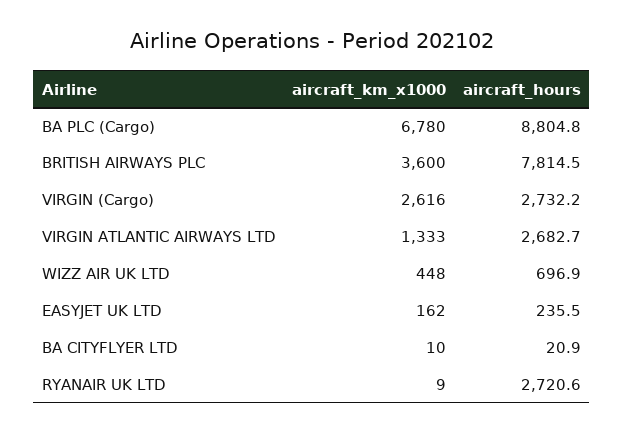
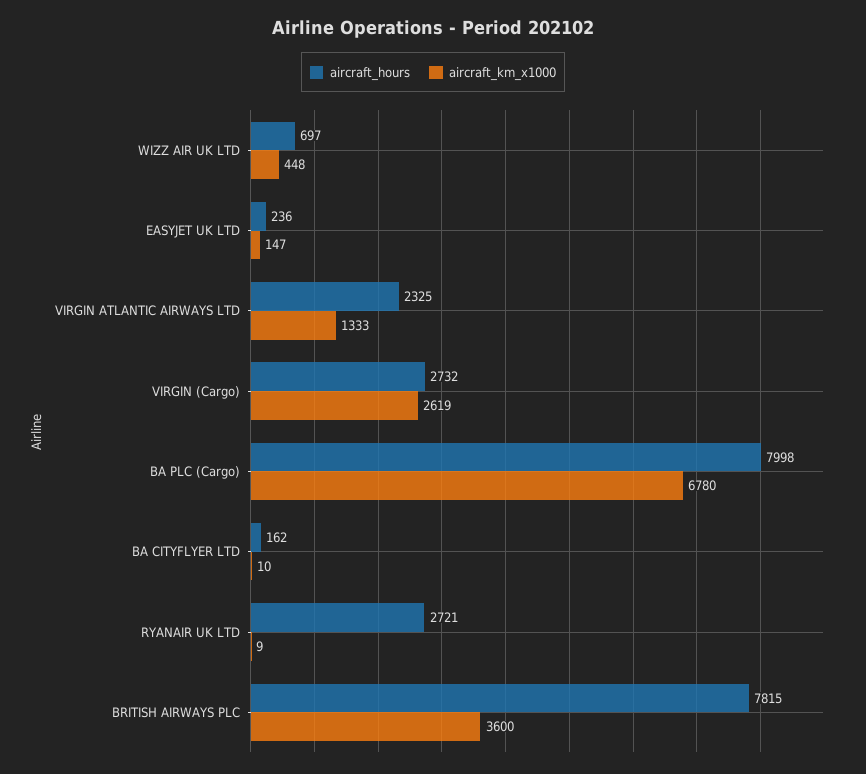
  {
    "aircraft_km_x1000": {
      "BA PLC (Cargo)": 6780,
      "BRITISH AIRWAYS PLC": 3600,
-     "VIRGIN (Cargo)": 2616,
+     "VIRGIN (Cargo)": 2619,
      "VIRGIN ATLANTIC AIRWAYS LTD": 1333,
      "WIZZ AIR UK LTD": 448,
-     "EASYJET UK LTD": 162,
+     "EASYJET UK LTD": 147,
      "BA CITYFLYER LTD": 10,
      "RYANAIR UK LTD": 9
    },
    "aircraft_hours": {
-     "BA PLC (Cargo)": 8804.8,
+     "BA PLC (Cargo)": 7998,
      "BRITISH AIRWAYS PLC": 7814.5,
      "VIRGIN (Cargo)": 2732.2,
-     "VIRGIN ATLANTIC AIRWAYS LTD": 2682.7,
+     "VIRGIN ATLANTIC AIRWAYS LTD": 2325,
      "WIZZ AIR UK LTD": 696.9,
      "EASYJET UK LTD": 235.5,
-     "BA CITYFLYER LTD": 20.9,
+     "BA CITYFLYER LTD": 162,
      "RYANAIR UK LTD": 2720.6
    }
  }

